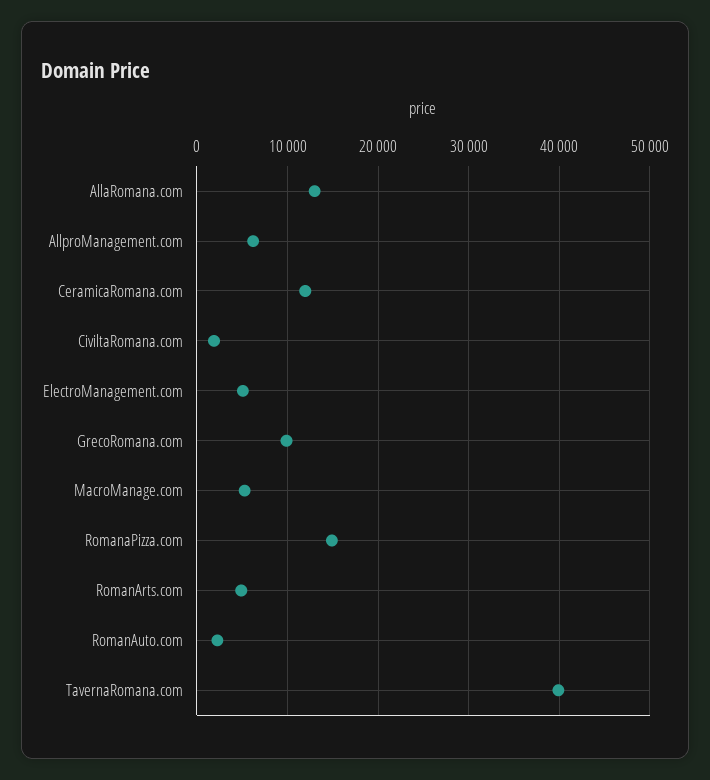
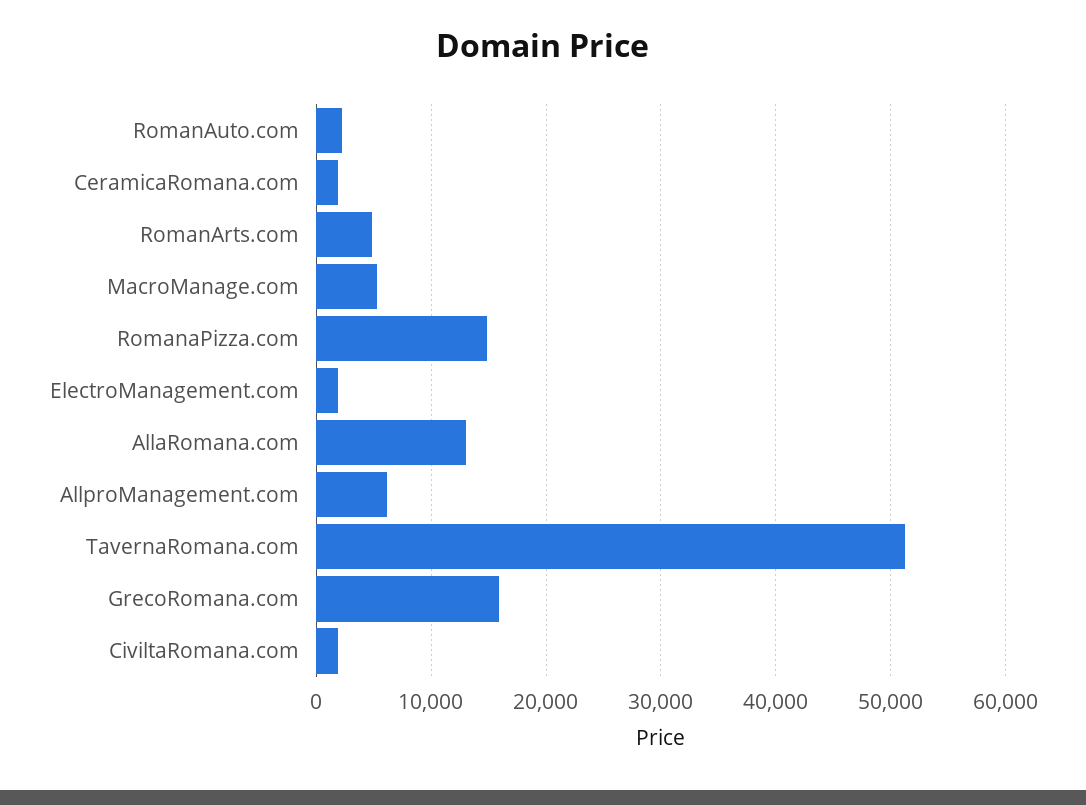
  {
    "AllaRomana.com": 13000,
    "AllproManagement.com": 6000,
-   "CeramicaRomana.com": 12000,
+   "CeramicaRomana.com": 2000,
    "CiviltaRomana.com": 2000,
-   "ElectroManagement.com": 5000,
+   "ElectroManagement.com": 2000,
-   "GrecoRomana.com": 10000,
+   "GrecoRomana.com": 16000,
    "MacroManage.com": 5000,
    "RomanaPizza.com": 15000,
    "RomanArts.com": 5000,
    "RomanAuto.com": 2000,
-   "TavernaRomana.com": 40000
+   "TavernaRomana.com": 51000
  }

